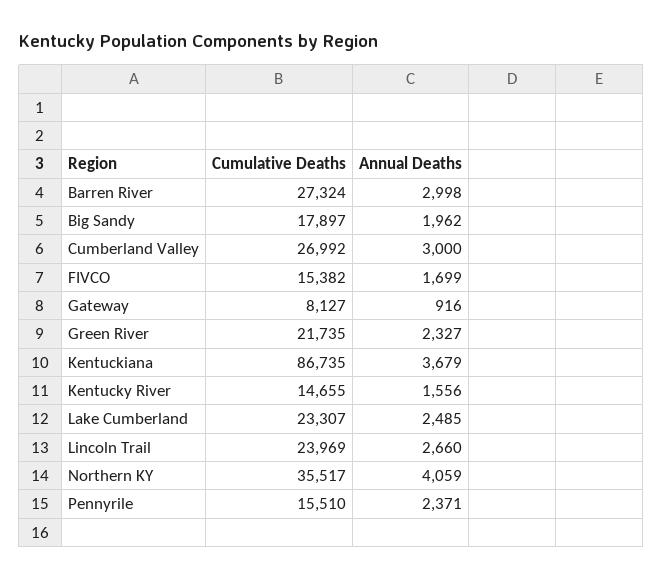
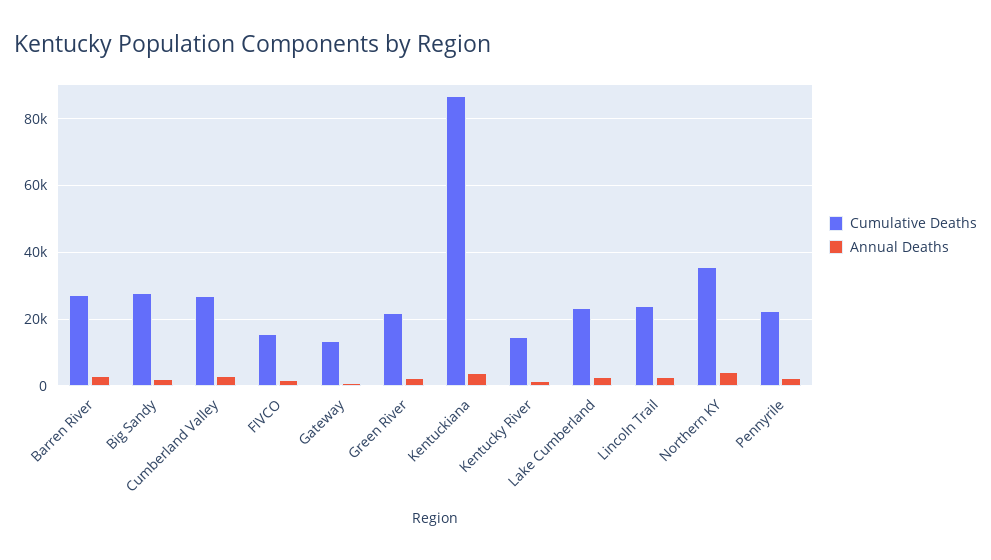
  {
    "Cumulative Deaths": {
      "Barren River": 27324,
-     "Big Sandy": 17897,
+     "Big Sandy": 28000,
      "Cumberland Valley": 26992,
      "FIVCO": 15382,
-     "Gateway": 8127,
+     "Gateway": 14000,
      "Green River": 21735,
      "Kentuckiana": 86735,
      "Kentucky River": 14655,
      "Lake Cumberland": 23307,
      "Lincoln Trail": 23969,
      "Northern KY": 35517,
-     "Pennyrile": 15510
+     "Pennyrile": 22000
    },
    "Annual Deaths": {
      "Barren River": 2998,
      "Big Sandy": 1962,
      "Cumberland Valley": 3000,
      "FIVCO": 1699,
      "Gateway": 916,
      "Green River": 2327,
      "Kentuckiana": 3679,
      "Kentucky River": 1556,
      "Lake Cumberland": 2485,
      "Lincoln Trail": 2660,
      "Northern KY": 4059,
      "Pennyrile": 2371
    }
  }

